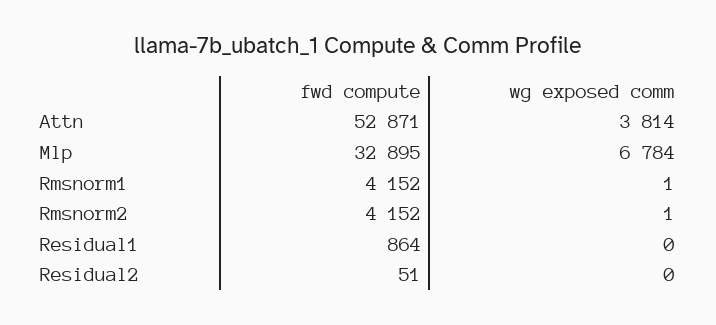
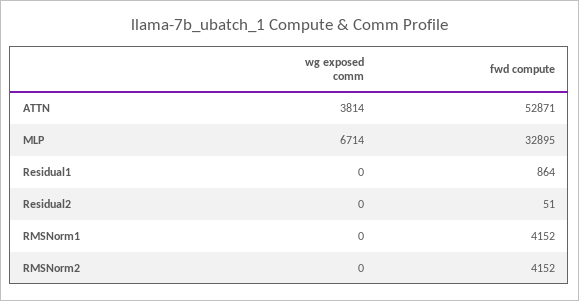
  {
    "fwd compute": {
      "Attn": 52871,
      "Mlp": 32895,
      "Rmsnorm1": 4152,
      "Rmsnorm2": 4152,
      "Residual1": 864,
      "Residual2": 51
    },
    "wg exposed comm": {
      "Attn": 3814,
-     "Mlp": 6784,
+     "Mlp": 6714,
-     "Rmsnorm1": 1,
+     "Rmsnorm1": 0,
-     "Rmsnorm2": 1,
+     "Rmsnorm2": 0,
      "Residual1": 0,
      "Residual2": 0
    }
  }

